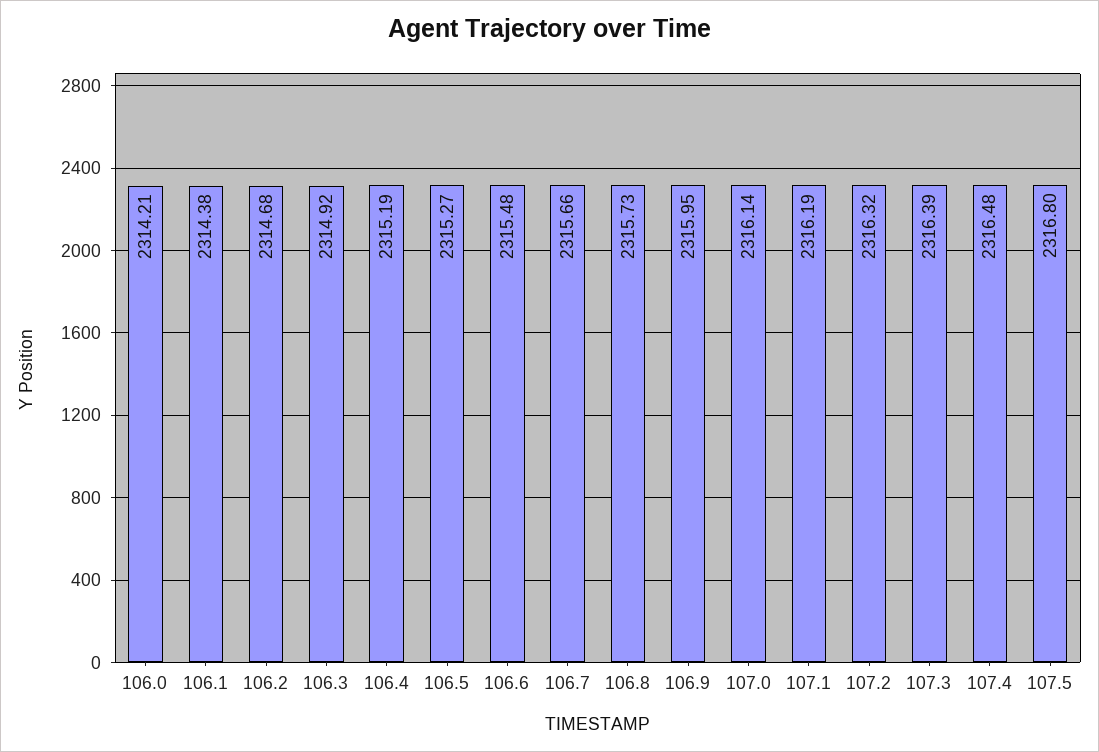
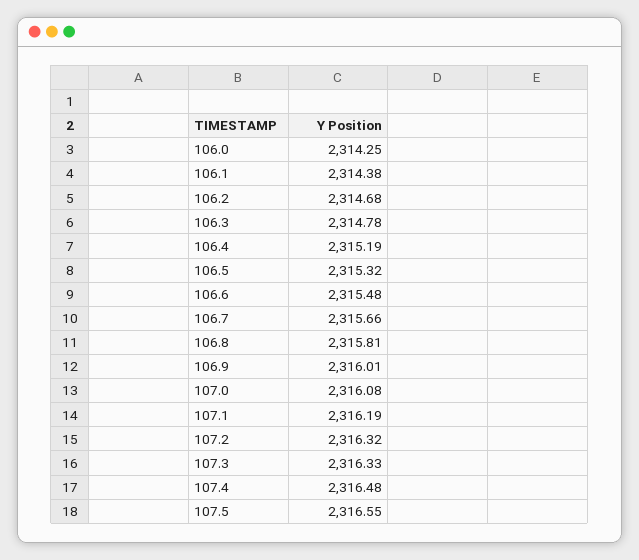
  {
-   "106.0": 2314.21,
+   "106.0": 2314.25,
    "106.1": 2314.38,
    "106.2": 2314.68,
-   "106.3": 2314.92,
+   "106.3": 2314.78,
    "106.4": 2315.19,
-   "106.5": 2315.27,
+   "106.5": 2315.32,
    "106.6": 2315.48,
    "106.7": 2315.66,
-   "106.8": 2315.73,
+   "106.8": 2315.81,
-   "106.9": 2315.95,
+   "106.9": 2316.01,
-   "107.0": 2316.14,
+   "107.0": 2316.08,
    "107.1": 2316.19,
    "107.2": 2316.32,
-   "107.3": 2316.39,
+   "107.3": 2316.33,
    "107.4": 2316.48,
-   "107.5": 2316.8
+   "107.5": 2316.55
  }

